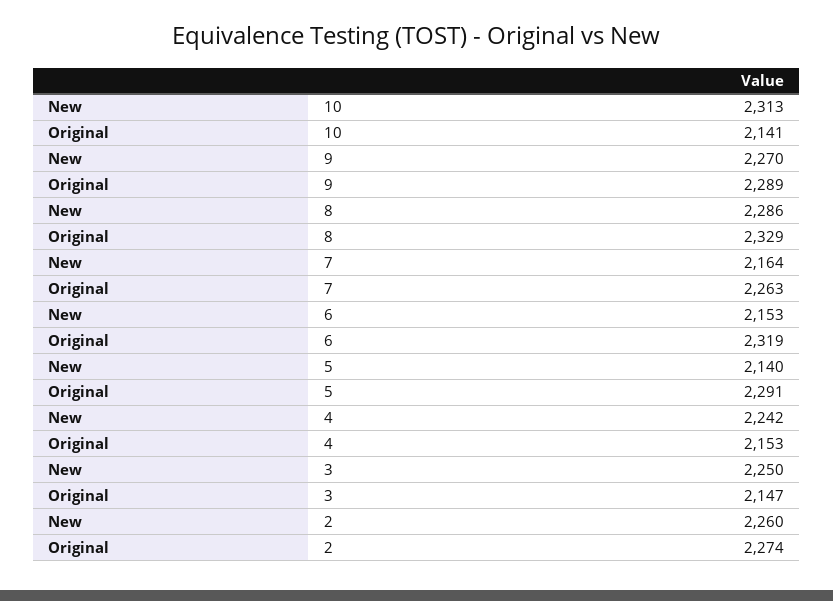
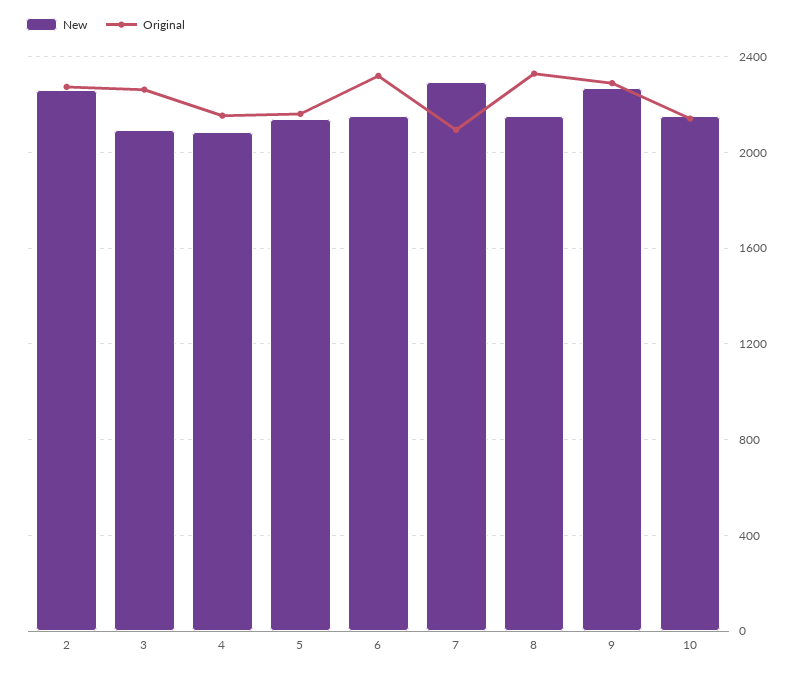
  {
    "New": {
-     "10": 2313,
+     "10": 2150,
      "9": 2270,
-     "8": 2286,
+     "8": 2150,
-     "7": 2164,
+     "7": 2300,
      "6": 2153,
      "5": 2140,
-     "4": 2242,
+     "4": 2100,
-     "3": 2250,
+     "3": 2100,
      "2": 2260
    },
    "Original": {
      "10": 2141,
      "9": 2289,
      "8": 2329,
-     "7": 2263,
+     "7": 2100,
      "6": 2319,
-     "5": 2291,
+     "5": 2150,
      "4": 2153,
-     "3": 2147,
+     "3": 2250,
      "2": 2274
    }
  }

